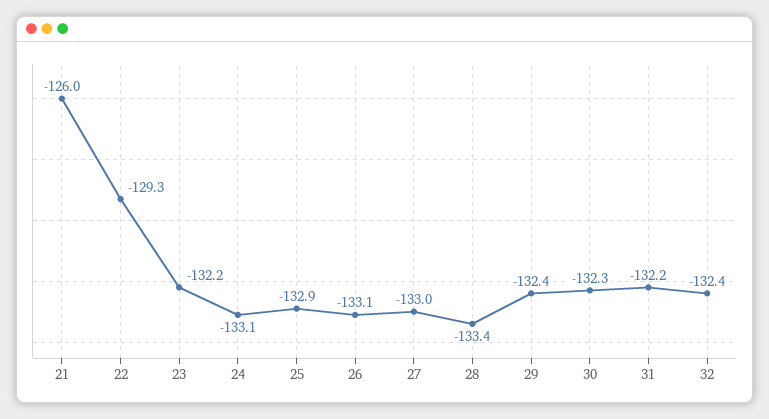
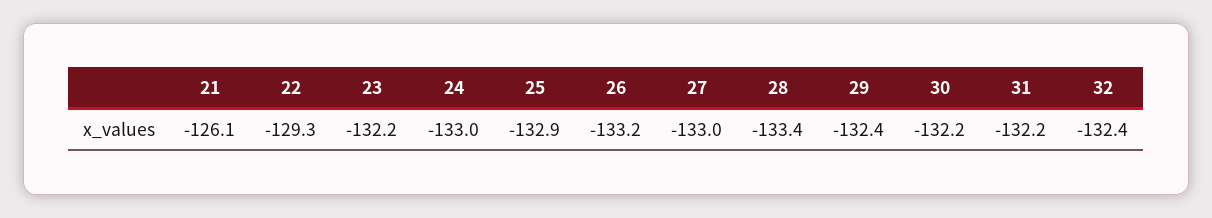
  {
-   "21": -126,
+   "21": -126.1,
    "22": -129.3,
    "23": -132.2,
-   "24": -133.1,
+   "24": -133,
    "25": -132.9,
-   "26": -133.1,
+   "26": -133.2,
    "27": -133,
    "28": -133.4,
    "29": -132.4,
-   "30": -132.3,
+   "30": -132.2,
    "31": -132.2,
    "32": -132.4
  }

